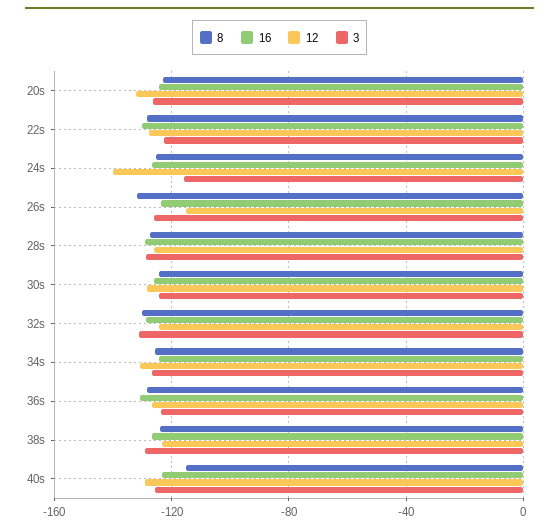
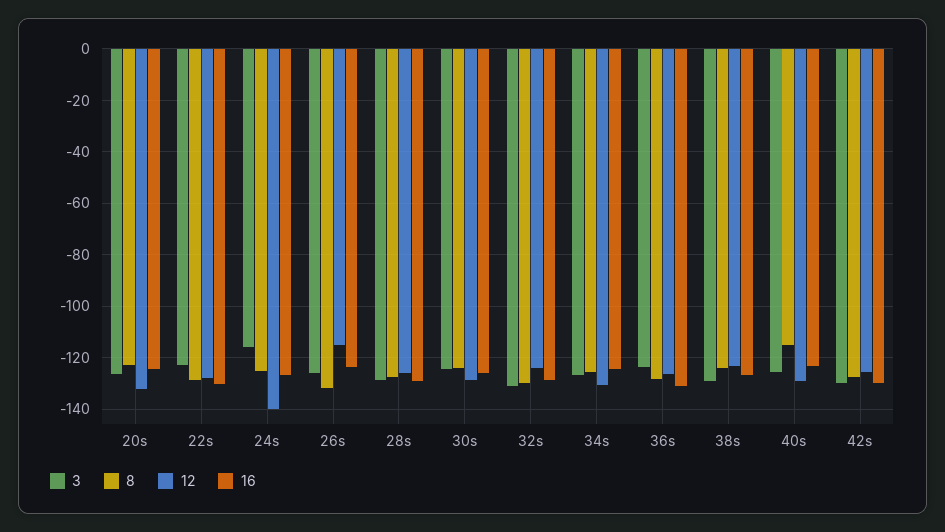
  {
    "8": {
      "20s": -122.5,
      "22s": -127.5,
      "24s": -125,
      "26s": -132.5,
      "28s": -127.5,
      "30s": -125,
      "32s": -130,
      "34s": -125,
      "36s": -127.5,
      "38s": -125,
-     "40s": -115
+     "40s": -115,
+     "42s": -127.5
    },
    "16": {
      "20s": -125,
      "22s": -130,
      "24s": -127.5,
      "26s": -122.5,
      "28s": -130,
      "30s": -125,
      "32s": -127.5,
      "34s": -125,
      "36s": -130,
      "38s": -127.5,
-     "40s": -122.5
+     "40s": -122.5,
+     "42s": -130
    },
    "12": {
      "20s": -132.5,
      "22s": -127.5,
      "24s": -140,
      "26s": -115,
      "28s": -125,
      "30s": -127.5,
      "32s": -125,
      "34s": -130,
      "36s": -127.5,
      "38s": -122.5,
-     "40s": -130
+     "40s": -130,
+     "42s": -125
    },
    "3": {
      "20s": -127.5,
      "22s": -122.5,
      "24s": -115,
      "26s": -125,
      "28s": -127.5,
      "30s": -125,
      "32s": -130,
      "34s": -127.5,
      "36s": -122.5,
      "38s": -130,
-     "40s": -125
+     "40s": -125,
+     "42s": -130
    }
  }

